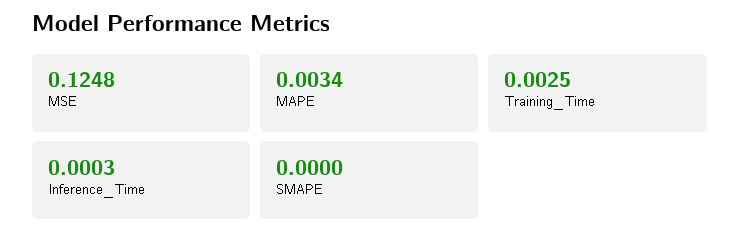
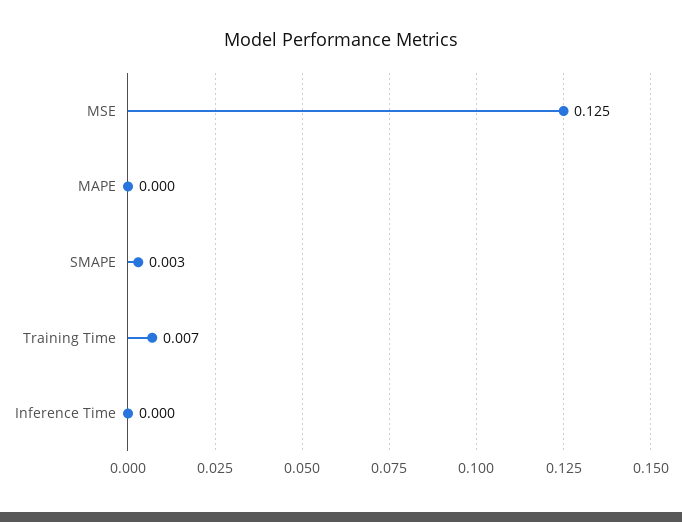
  {
    "MSE": 0.1248,
-   "MAPE": 0.0034,
+   "MAPE": 0,
-   "Training_Time": 0.0025,
+   "Training_Time": 0.007,
    "Inference_Time": 0.0003,
-   "SMAPE": 0
+   "SMAPE": 0.003
  }

